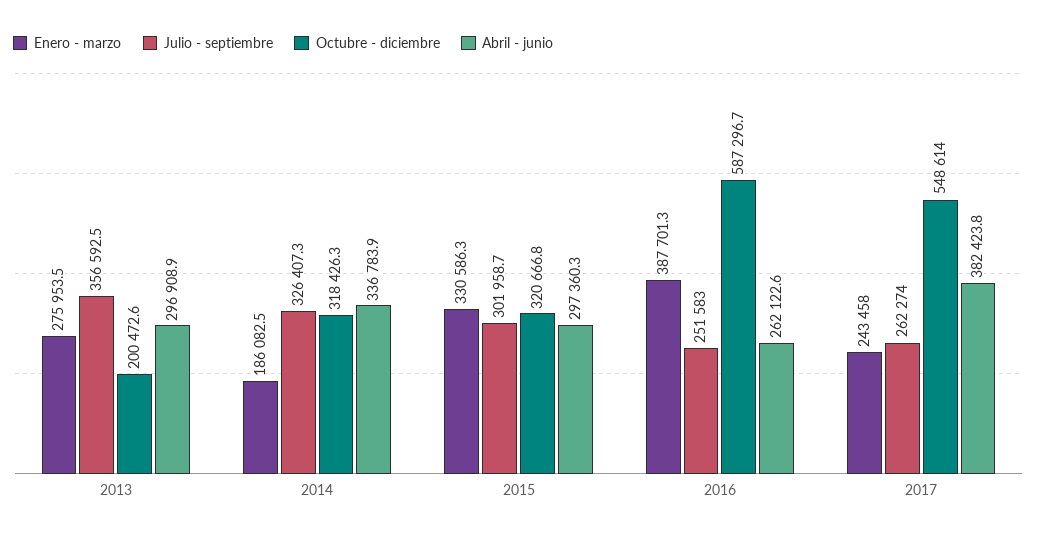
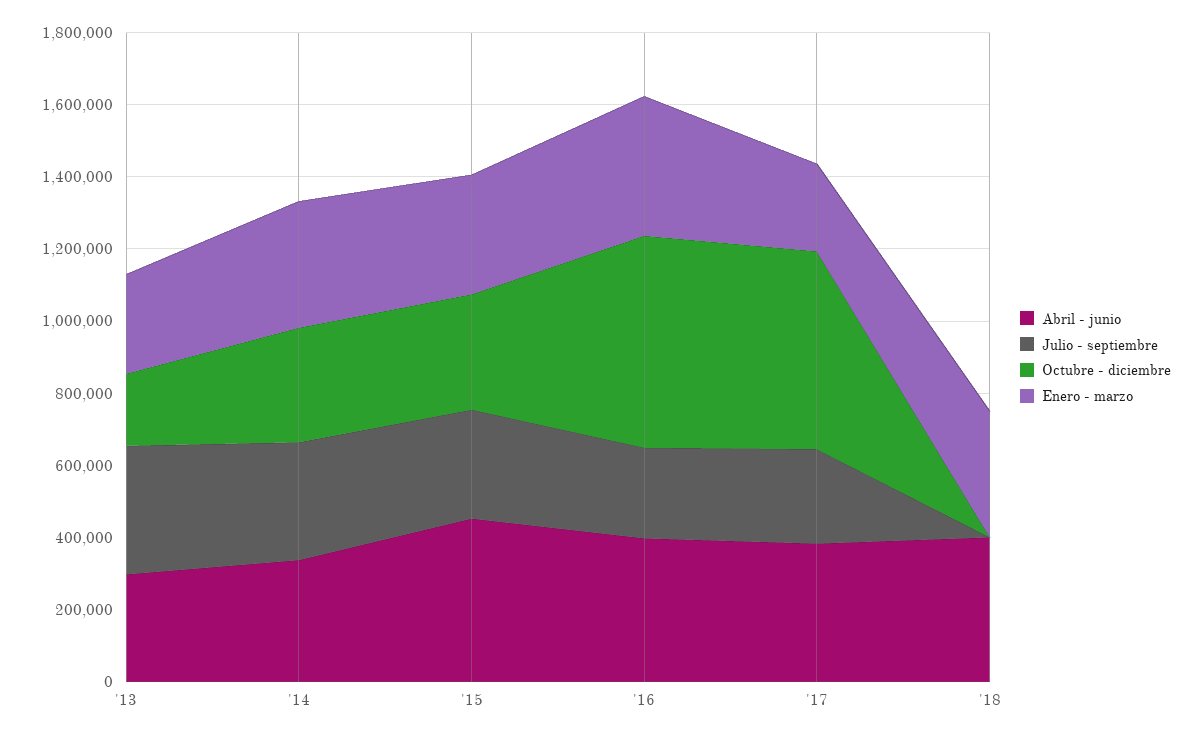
  {
    "Enero - marzo": {
      "2013": 275953.5,
-     "2014": 186082.5,
+     "2014": 350000,
      "2015": 330586.3,
      "2016": 387701.3,
-     "2017": 243458
+     "2017": 243458,
+     "'18": 350000
    },
    "Julio - septiembre": {
      "2013": 356592.5,
      "2014": 326407.3,
      "2015": 301958.7,
      "2016": 251583,
-     "2017": 262274
+     "2017": 262274,
+     "'18": 0
    },
    "Octubre - diciembre": {
      "2013": 200472.6,
      "2014": 318426.3,
      "2015": 320666.8,
      "2016": 587296.7,
-     "2017": 548614
+     "2017": 548614,
+     "'18": 0
    },
    "Abril - junio": {
      "2013": 296908.9,
      "2014": 336783.9,
-     "2015": 297360.3,
+     "2015": 450000,
-     "2016": 262122.6,
+     "2016": 400000,
-     "2017": 382423.8
+     "2017": 382423.8,
+     "'18": 400000
    }
  }

